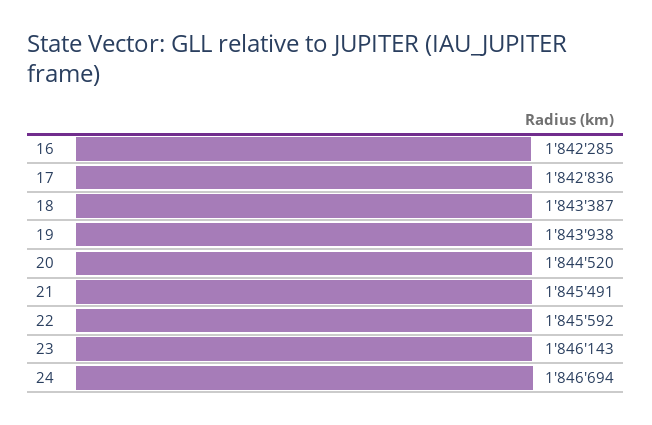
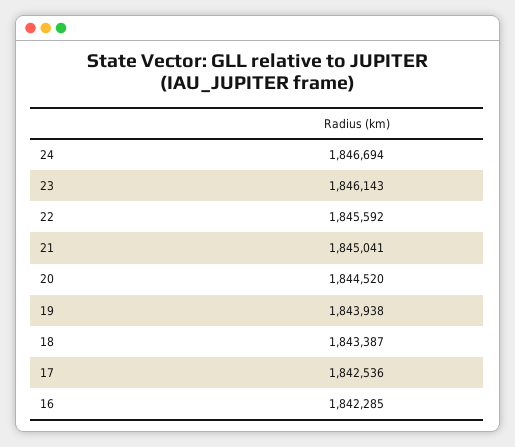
  {
    "16": 1842285,
-   "17": 1842836,
+   "17": 1842536,
    "18": 1843387,
    "19": 1843938,
    "20": 1844520,
-   "21": 1845491,
+   "21": 1845041,
    "22": 1845592,
    "23": 1846143,
    "24": 1846694
  }

